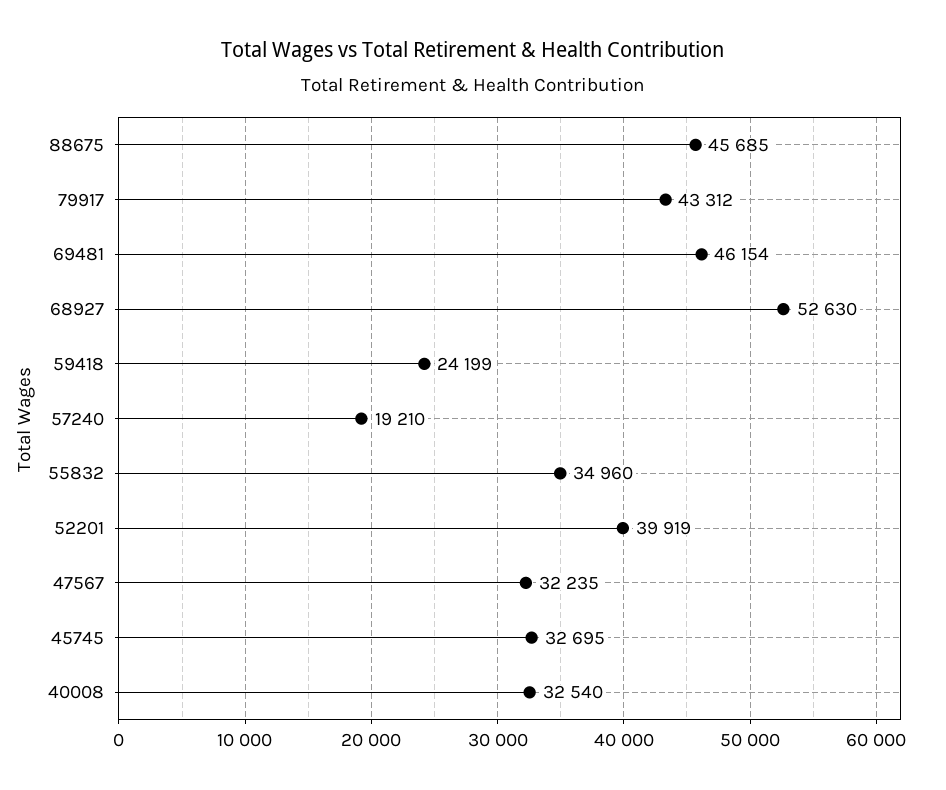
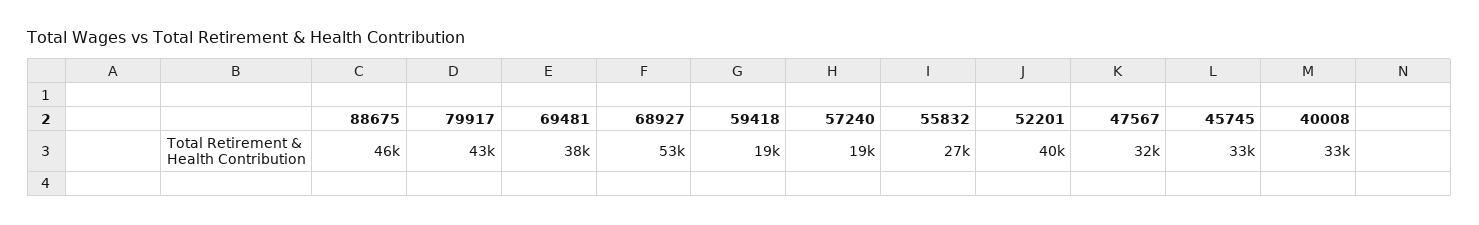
  {
    "88675": 45685,
    "79917": 43312,
-   "69481": 46154,
+   "69481": 38000,
    "68927": 52630,
-   "59418": 24199,
+   "59418": 19000,
    "57240": 19210,
-   "55832": 34960,
+   "55832": 27000,
    "52201": 39919,
    "47567": 32235,
    "45745": 32695,
    "40008": 32540
  }

